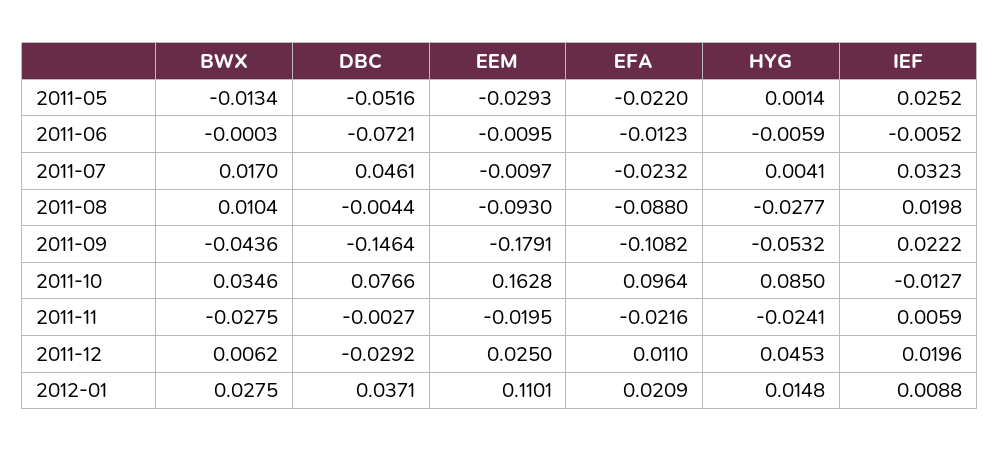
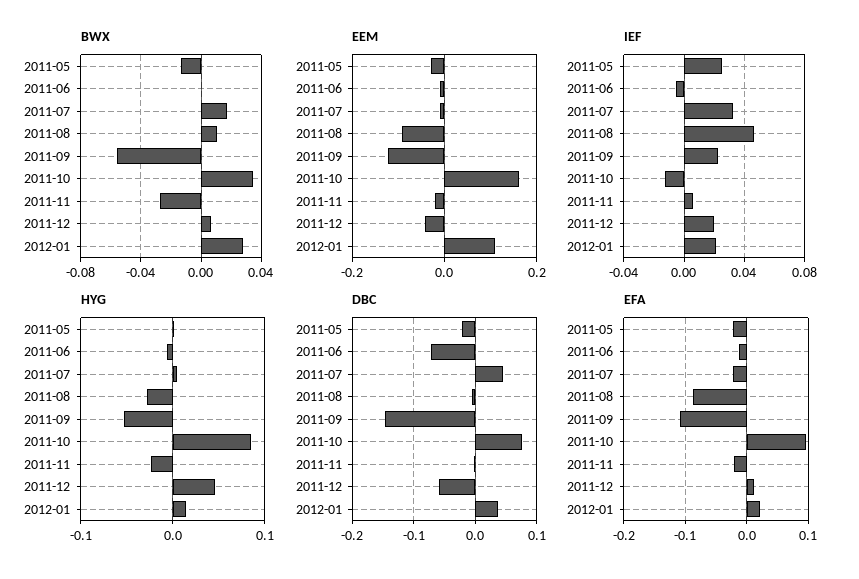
  {
    "BWX": {
      "2011-05": -0.0134,
      "2011-06": -0.0003,
      "2011-07": 0.017,
      "2011-08": 0.0104,
-     "2011-09": -0.0436,
+     "2011-09": -0.055,
      "2011-10": 0.0346,
      "2011-11": -0.0275,
      "2011-12": 0.0062,
      "2012-01": 0.0275
    },
    "DBC": {
-     "2011-05": -0.0516,
+     "2011-05": -0.02,
      "2011-06": -0.0721,
      "2011-07": 0.0461,
      "2011-08": -0.0044,
      "2011-09": -0.1464,
      "2011-10": 0.0766,
      "2011-11": -0.0027,
-     "2011-12": -0.0292,
+     "2011-12": -0.06,
      "2012-01": 0.0371
    },
    "EEM": {
      "2011-05": -0.0293,
      "2011-06": -0.0095,
      "2011-07": -0.0097,
      "2011-08": -0.093,
-     "2011-09": -0.1791,
+     "2011-09": -0.12,
      "2011-10": 0.1628,
      "2011-11": -0.0195,
-     "2011-12": 0.025,
+     "2011-12": -0.04,
      "2012-01": 0.1101
    },
    "EFA": {
      "2011-05": -0.022,
      "2011-06": -0.0123,
      "2011-07": -0.0232,
      "2011-08": -0.088,
      "2011-09": -0.1082,
      "2011-10": 0.0964,
      "2011-11": -0.0216,
      "2011-12": 0.011,
      "2012-01": 0.0209
    },
    "HYG": {
      "2011-05": 0.0014,
      "2011-06": -0.0059,
      "2011-07": 0.0041,
      "2011-08": -0.0277,
      "2011-09": -0.0532,
      "2011-10": 0.085,
      "2011-11": -0.0241,
      "2011-12": 0.0453,
      "2012-01": 0.0148
    },
    "IEF": {
      "2011-05": 0.0252,
      "2011-06": -0.0052,
      "2011-07": 0.0323,
-     "2011-08": 0.0198,
+     "2011-08": 0.045,
      "2011-09": 0.0222,
      "2011-10": -0.0127,
      "2011-11": 0.0059,
      "2011-12": 0.0196,
-     "2012-01": 0.0088
+     "2012-01": 0.02
    }
  }

